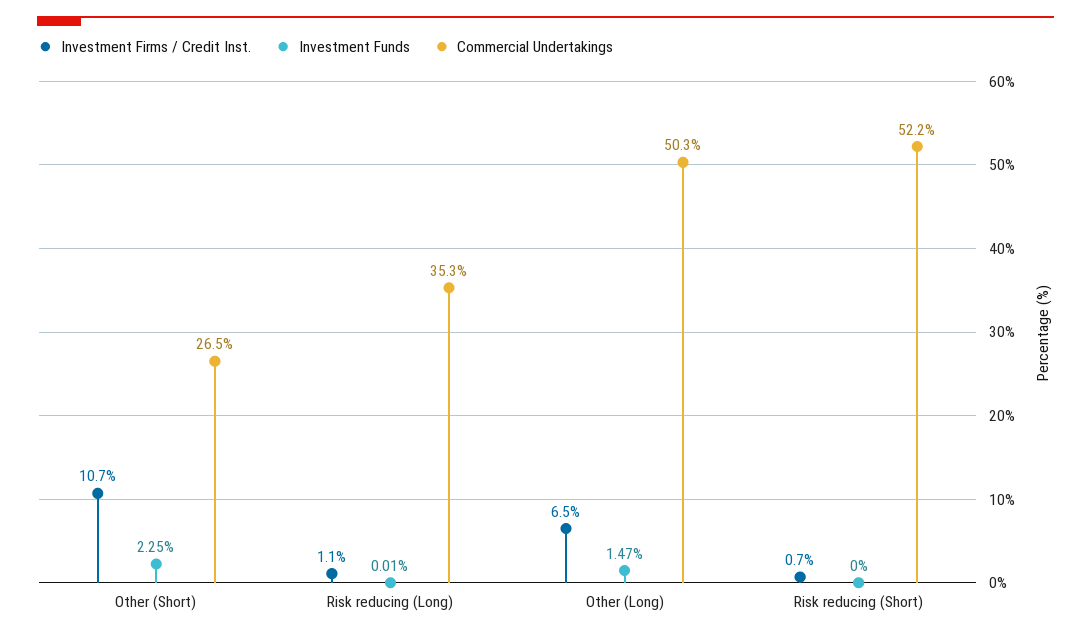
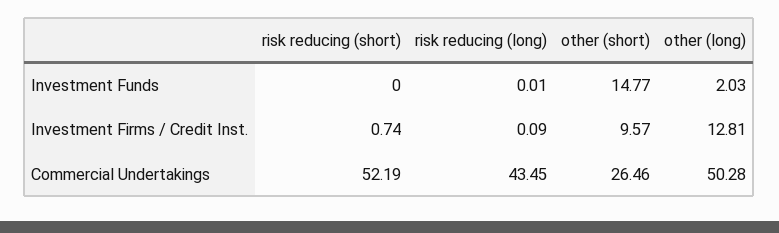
  {
    "Investment Firms / Credit Inst.": {
-     "Other (Short)": 10.7,
+     "Other (Short)": 9.57,
-     "Risk reducing (Long)": 1.1,
+     "Risk reducing (Long)": 0.09,
-     "Other (Long)": 6.5,
+     "Other (Long)": 12.81,
      "Risk reducing (Short)": 0.74
    },
    "Investment Funds": {
-     "Other (Short)": 2.25,
+     "Other (Short)": 14.77,
      "Risk reducing (Long)": 0.01,
-     "Other (Long)": 1.47,
+     "Other (Long)": 2.03,
      "Risk reducing (Short)": 0
    },
    "Commercial Undertakings": {
      "Other (Short)": 26.46,
-     "Risk reducing (Long)": 35.3,
+     "Risk reducing (Long)": 43.45,
      "Other (Long)": 50.28,
      "Risk reducing (Short)": 52.19
    }
  }

